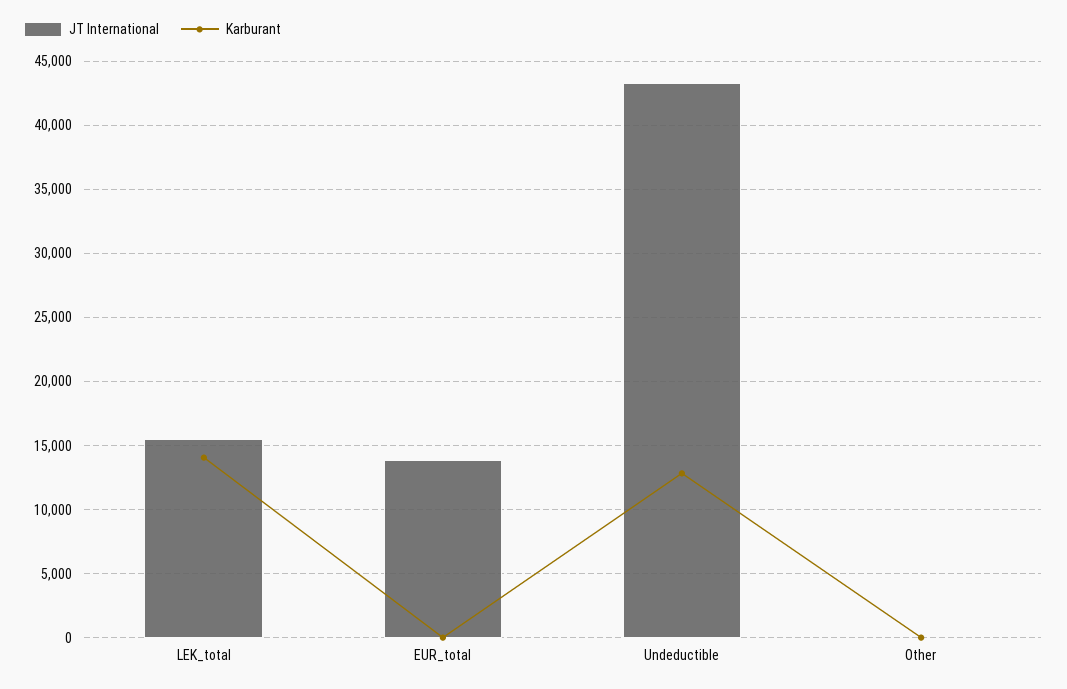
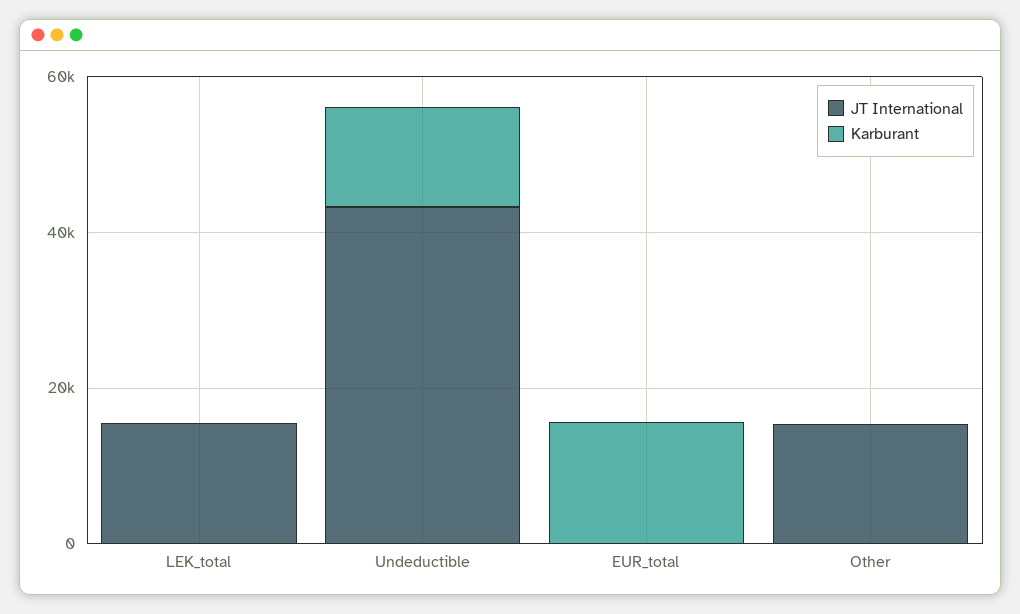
  {
    "JT International": {
      "LEK_total": 15500,
-     "EUR_total": 14000,
+     "EUR_total": 0,
      "Undeductible": 43500,
-     "Other": 0
+     "Other": 15000
    },
    "Karburant": {
-     "LEK_total": 14000,
+     "LEK_total": 0,
-     "EUR_total": 0,
+     "EUR_total": 15000,
      "Undeductible": 13000,
      "Other": 0
    }
  }

